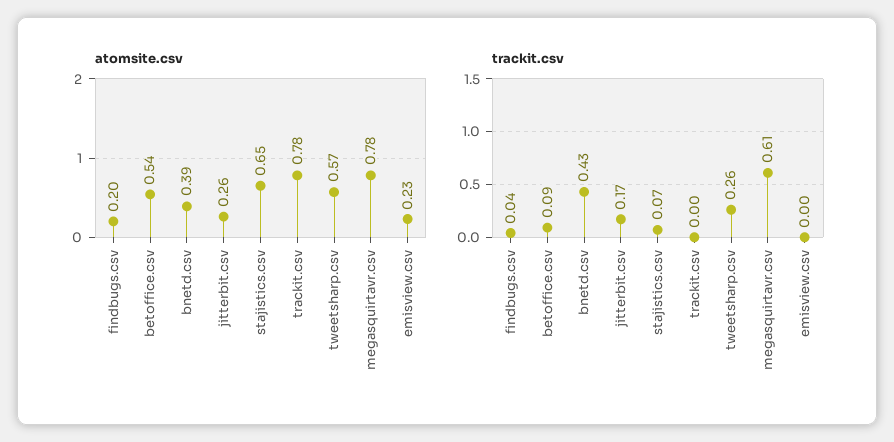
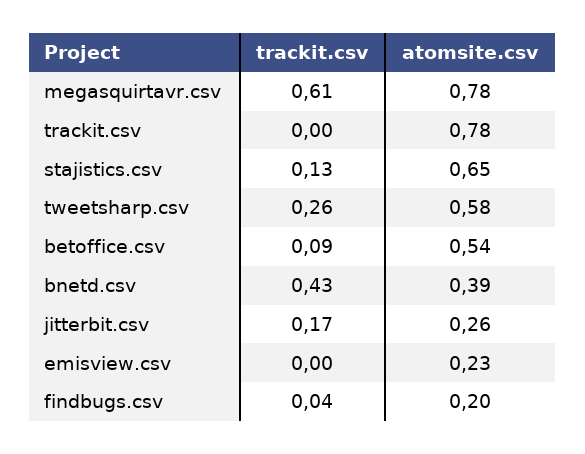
  {
    "atomsite.csv": {
      "findbugs.csv": 0.2,
      "betoffice.csv": 0.54,
      "bnetd.csv": 0.39,
      "jitterbit.csv": 0.26,
      "stajistics.csv": 0.65,
      "trackit.csv": 0.78,
-     "tweetsharp.csv": 0.57,
+     "tweetsharp.csv": 0.58,
      "megasquirtavr.csv": 0.78,
      "emisview.csv": 0.23
    },
    "trackit.csv": {
      "findbugs.csv": 0.04,
      "betoffice.csv": 0.09,
      "bnetd.csv": 0.43,
      "jitterbit.csv": 0.17,
-     "stajistics.csv": 0.07,
+     "stajistics.csv": 0.13,
      "trackit.csv": 0,
      "tweetsharp.csv": 0.26,
      "megasquirtavr.csv": 0.61,
      "emisview.csv": 0
    }
  }

